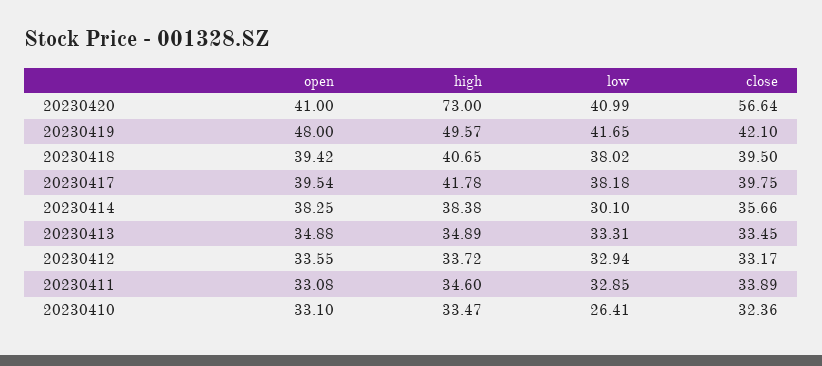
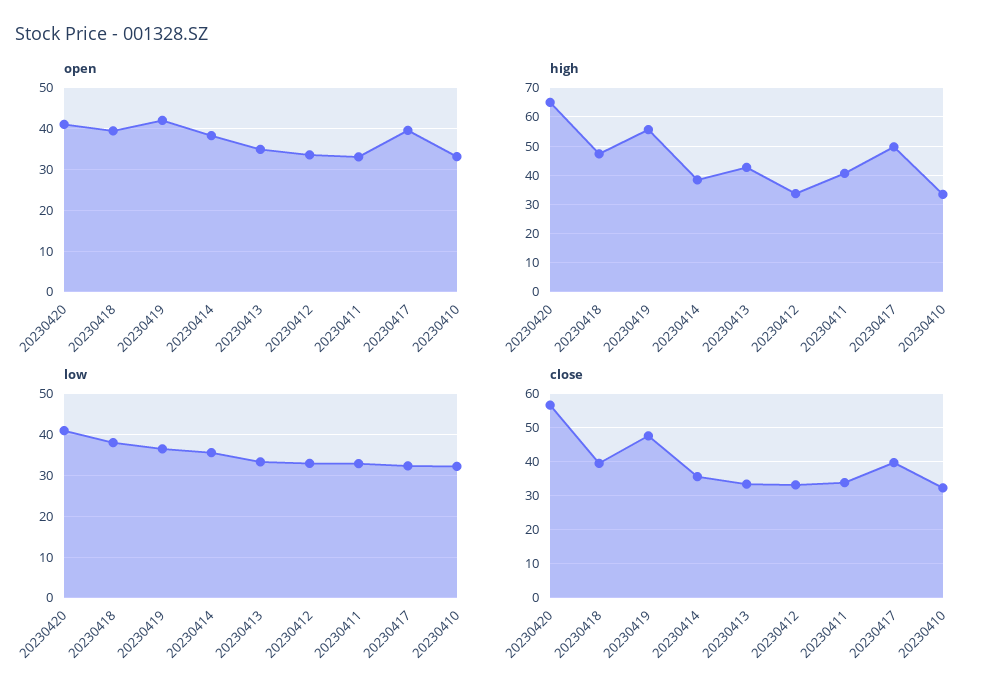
  {
    "open": {
      "20230420": 41,
-     "20230419": 48,
+     "20230419": 42,
      "20230418": 39.42,
      "20230417": 39.54,
      "20230414": 38.25,
      "20230413": 34.88,
      "20230412": 33.55,
      "20230411": 33.08,
      "20230410": 33.1
    },
    "high": {
-     "20230420": 73,
+     "20230420": 65,
-     "20230419": 49.57,
+     "20230419": 55,
-     "20230418": 40.65,
+     "20230418": 47.5,
-     "20230417": 41.78,
+     "20230417": 50,
      "20230414": 38.38,
-     "20230413": 34.89,
+     "20230413": 42.5,
      "20230412": 33.72,
-     "20230411": 34.6,
+     "20230411": 40,
      "20230410": 33.47
    },
    "low": {
      "20230420": 40.99,
-     "20230419": 41.65,
+     "20230419": 36,
      "20230418": 38.02,
-     "20230417": 38.18,
+     "20230417": 32,
-     "20230414": 30.1,
+     "20230414": 36,
      "20230413": 33.31,
      "20230412": 32.94,
      "20230411": 32.85,
-     "20230410": 26.41
+     "20230410": 32
    },
    "close": {
      "20230420": 56.64,
-     "20230419": 42.1,
+     "20230419": 48,
      "20230418": 39.5,
      "20230417": 39.75,
      "20230414": 35.66,
      "20230413": 33.45,
      "20230412": 33.17,
      "20230411": 33.89,
      "20230410": 32.36
    }
  }

